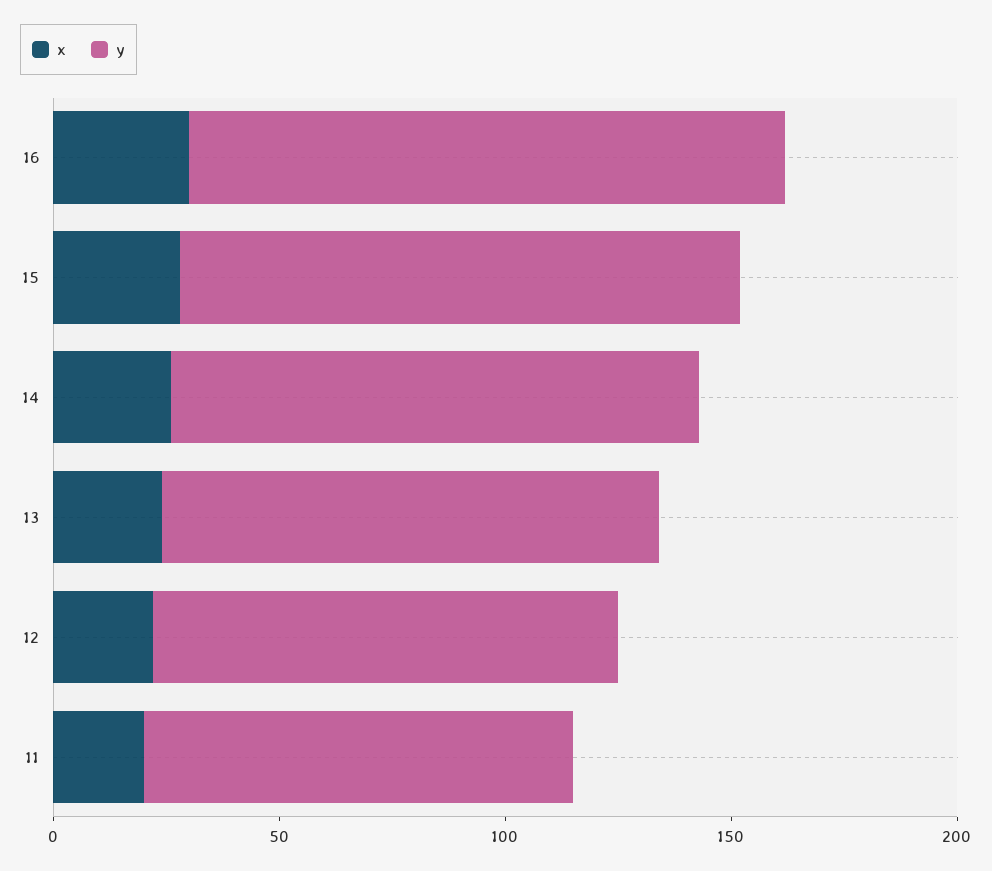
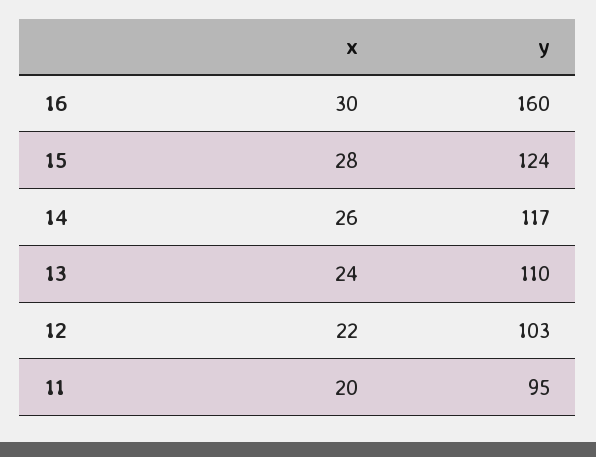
  {
    "x": {
      "16": 30,
      "15": 28,
      "14": 26,
      "13": 24,
      "12": 22,
      "11": 20
    },
    "y": {
-     "16": 130,
+     "16": 160,
      "15": 124,
      "14": 117,
      "13": 110,
      "12": 103,
      "11": 95
    }
  }

